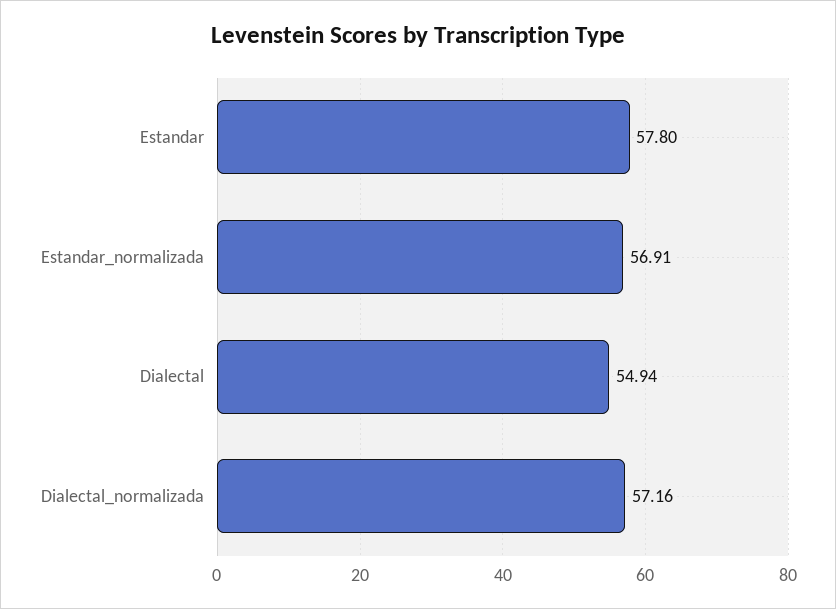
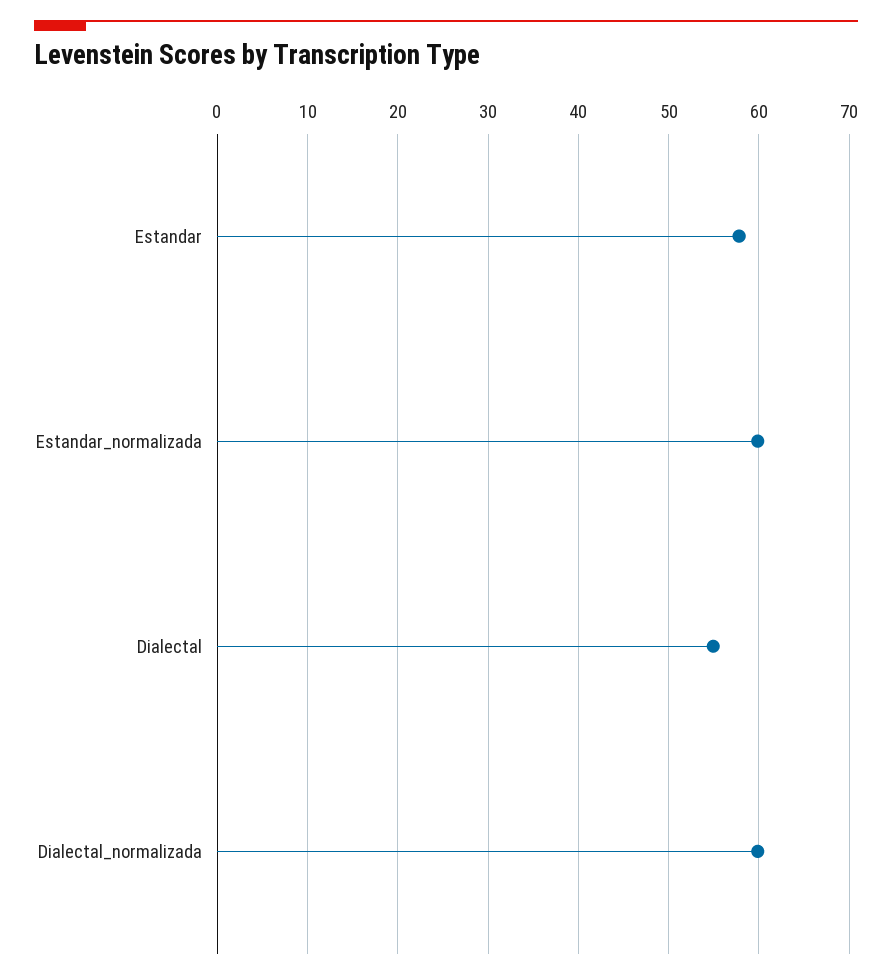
  {
    "Estandar": 57.8,
-   "Estandar_normalizada": 56.91,
+   "Estandar_normalizada": 60,
    "Dialectal": 54.94,
-   "Dialectal_normalizada": 57.16
+   "Dialectal_normalizada": 60
  }

